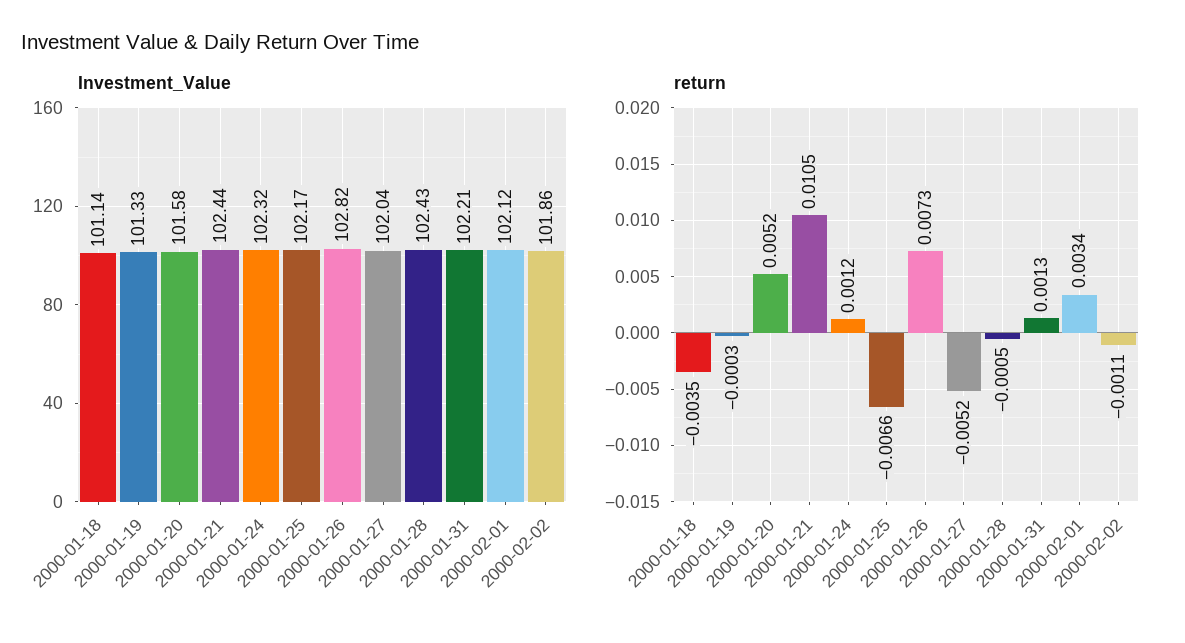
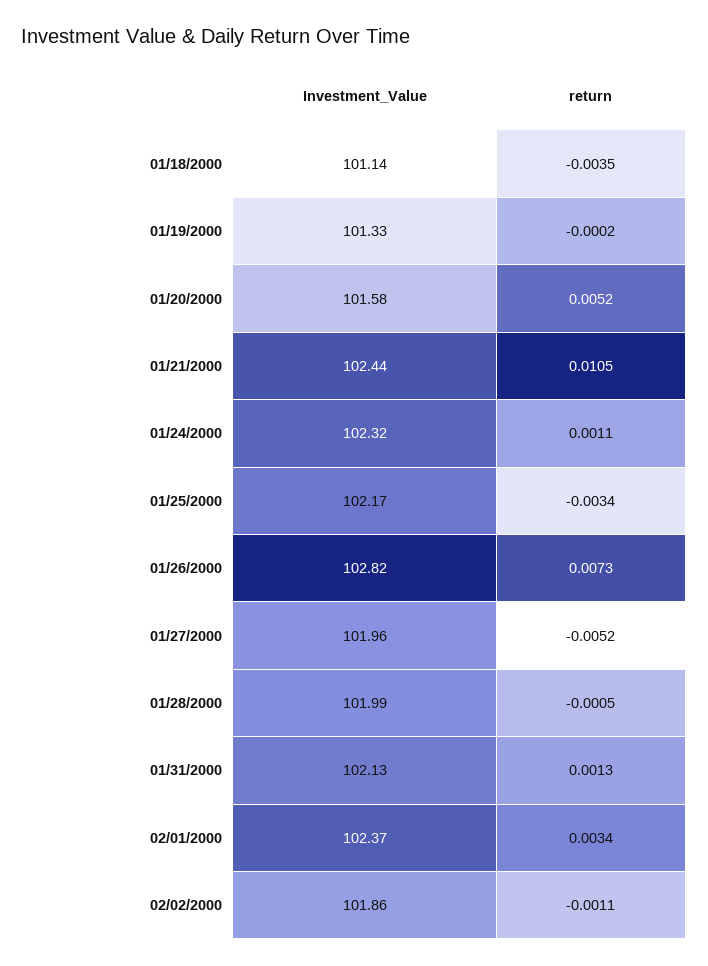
  {
    "Investment_Value": {
      "2000-01-18": 101.14,
      "2000-01-19": 101.33,
      "2000-01-20": 101.58,
      "2000-01-21": 102.44,
      "2000-01-24": 102.32,
      "2000-01-25": 102.17,
      "2000-01-26": 102.82,
-     "2000-01-27": 102.04,
+     "2000-01-27": 101.96,
-     "2000-01-28": 102.43,
+     "2000-01-28": 101.99,
-     "2000-01-31": 102.21,
+     "2000-01-31": 102.13,
-     "2000-02-01": 102.12,
+     "2000-02-01": 102.37,
      "2000-02-02": 101.86
    },
    "return": {
      "2000-01-18": -0.0035,
-     "2000-01-19": -0.0003,
+     "2000-01-19": -0.0002,
      "2000-01-20": 0.0052,
      "2000-01-21": 0.0105,
-     "2000-01-24": 0.0012,
+     "2000-01-24": 0.0011,
-     "2000-01-25": -0.0066,
+     "2000-01-25": -0.0034,
      "2000-01-26": 0.0073,
      "2000-01-27": -0.0052,
      "2000-01-28": -0.0005,
      "2000-01-31": 0.0013,
      "2000-02-01": 0.0034,
      "2000-02-02": -0.0011
    }
  }

